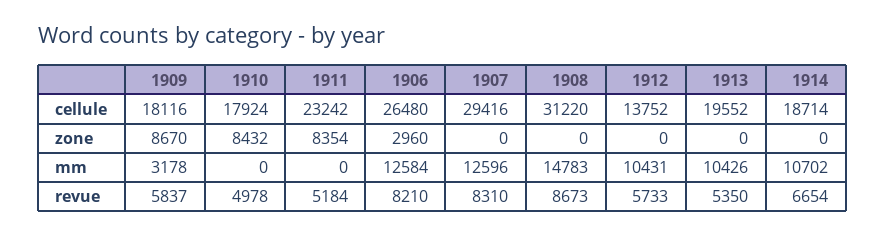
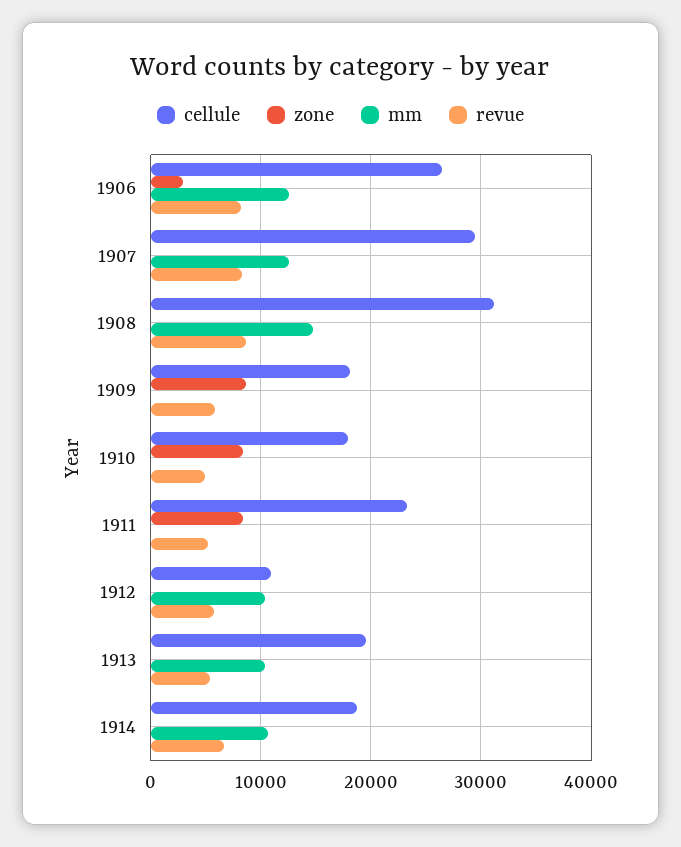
  {
    "cellule": {
      "1909": 18116,
      "1910": 17924,
      "1911": 23242,
      "1906": 26480,
      "1907": 29416,
      "1908": 31220,
-     "1912": 13752,
+     "1912": 11000,
      "1913": 19552,
      "1914": 18714
    },
    "zone": {
      "1909": 8670,
      "1910": 8432,
      "1911": 8354,
      "1906": 2960,
      "1907": 0,
      "1908": 0,
      "1912": 0,
      "1913": 0,
      "1914": 0
    },
    "mm": {
-     "1909": 3178,
+     "1909": 0,
      "1910": 0,
      "1911": 0,
      "1906": 12584,
      "1907": 12596,
      "1908": 14783,
      "1912": 10431,
      "1913": 10426,
      "1914": 10702
    },
    "revue": {
      "1909": 5837,
      "1910": 4978,
      "1911": 5184,
      "1906": 8210,
      "1907": 8310,
      "1908": 8673,
      "1912": 5733,
      "1913": 5350,
      "1914": 6654
    }
  }

